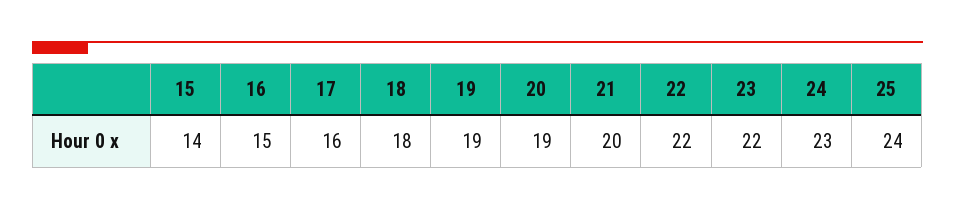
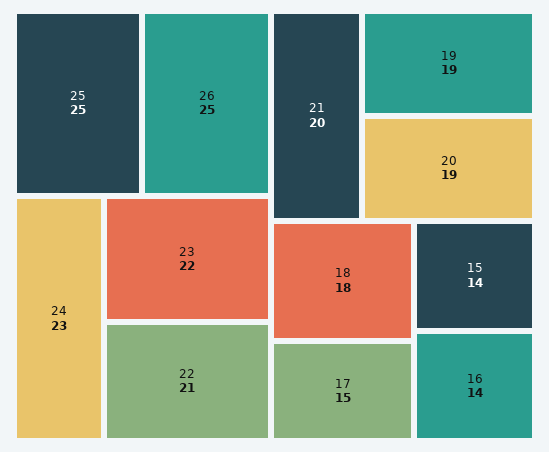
  {
    "15": 14,
-   "16": 15,
+   "16": 14,
-   "17": 16,
+   "17": 15,
    "18": 18,
    "19": 19,
    "20": 19,
    "21": 20,
-   "22": 22,
+   "22": 21,
    "23": 22,
    "24": 23,
-   "25": 24
+   "25": 25,
+   "26": 25
  }

